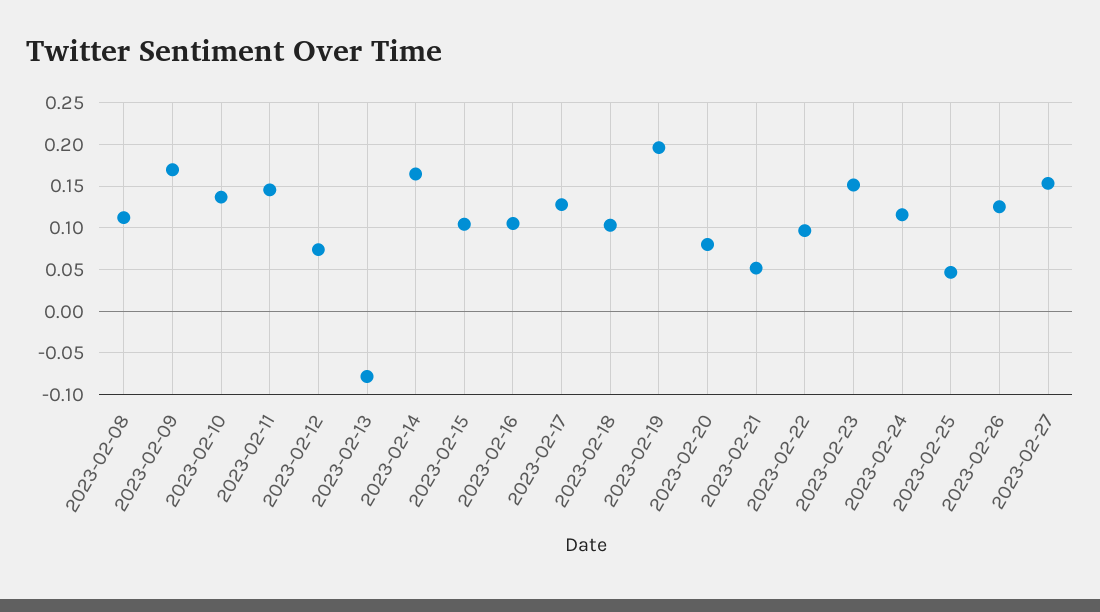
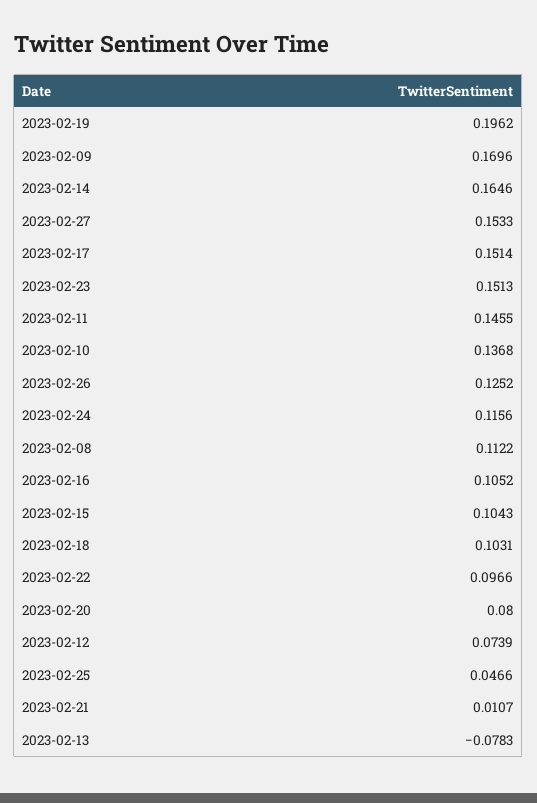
  {
    "2023-02-08": 0.1122,
    "2023-02-09": 0.1696,
    "2023-02-10": 0.1368,
    "2023-02-11": 0.1455,
    "2023-02-12": 0.0739,
    "2023-02-13": -0.0783,
    "2023-02-14": 0.1646,
    "2023-02-15": 0.1043,
    "2023-02-16": 0.1052,
-   "2023-02-17": 0.13,
+   "2023-02-17": 0.1514,
    "2023-02-18": 0.1031,
    "2023-02-19": 0.1962,
    "2023-02-20": 0.08,
-   "2023-02-21": 0.05,
+   "2023-02-21": 0.0107,
    "2023-02-22": 0.0966,
    "2023-02-23": 0.1513,
    "2023-02-24": 0.1156,
    "2023-02-25": 0.0466,
    "2023-02-26": 0.1252,
    "2023-02-27": 0.1533
  }

